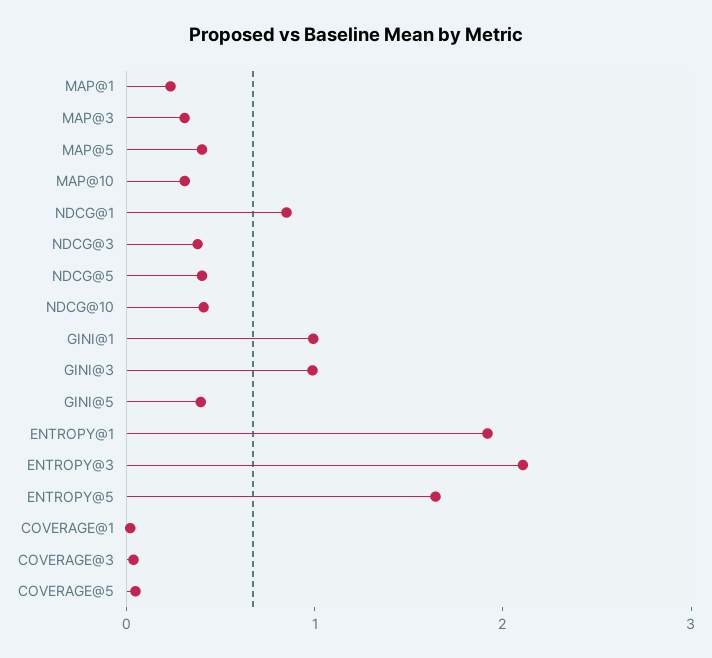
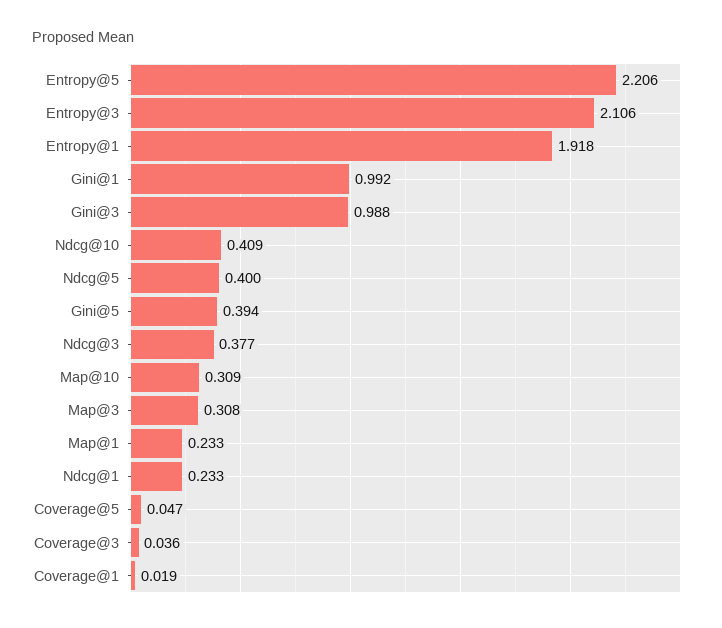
  {
    "MAP@1": 0.233,
    "MAP@3": 0.308,
-   "MAP@5": 0.4,
    "MAP@10": 0.309,
-   "NDCG@1": 0.8,
+   "NDCG@1": 0.233,
    "NDCG@3": 0.377,
    "NDCG@5": 0.4,
    "NDCG@10": 0.409,
    "GINI@1": 0.992,
    "GINI@3": 0.988,
    "GINI@5": 0.394,
    "ENTROPY@1": 1.918,
    "ENTROPY@3": 2.106,
-   "ENTROPY@5": 1.6,
+   "ENTROPY@5": 2.206,
    "COVERAGE@1": 0.019,
    "COVERAGE@3": 0.036,
    "COVERAGE@5": 0.047
  }

